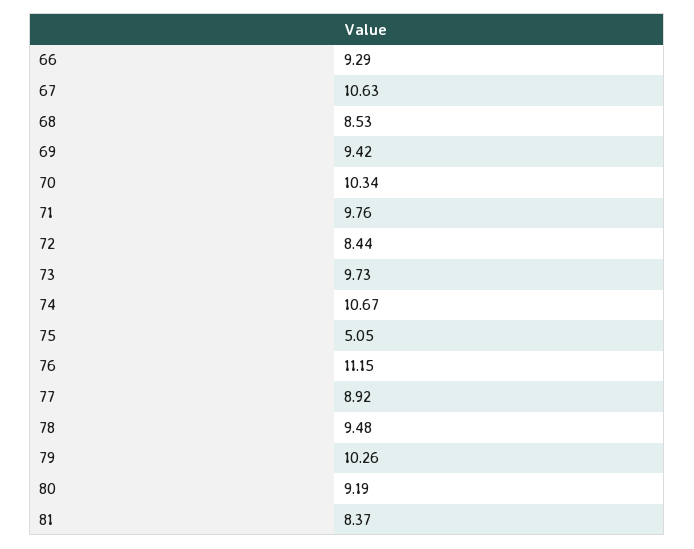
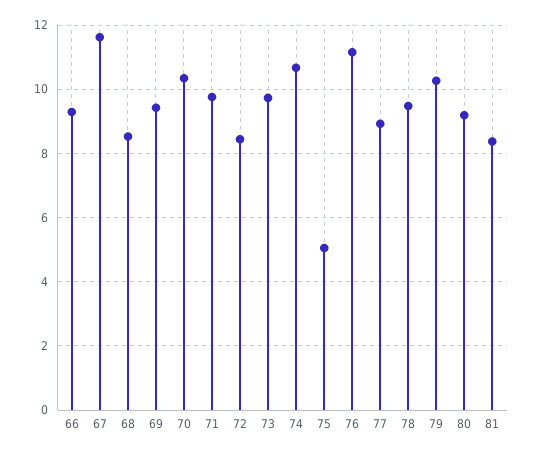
  {
    "66": 9.29,
-   "67": 10.63,
+   "67": 11.6,
    "68": 8.53,
    "69": 9.42,
    "70": 10.34,
    "71": 9.76,
    "72": 8.44,
    "73": 9.73,
    "74": 10.67,
    "75": 5.05,
    "76": 11.15,
    "77": 8.92,
    "78": 9.48,
    "79": 10.26,
    "80": 9.19,
    "81": 8.37
  }

